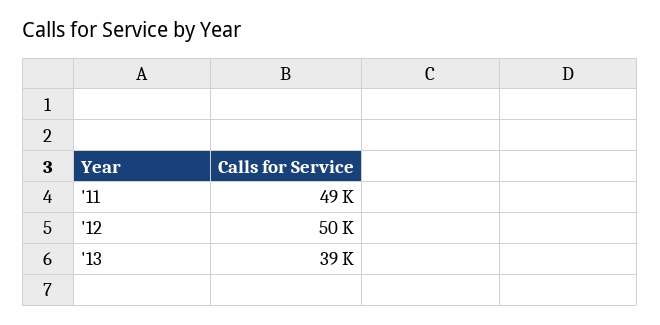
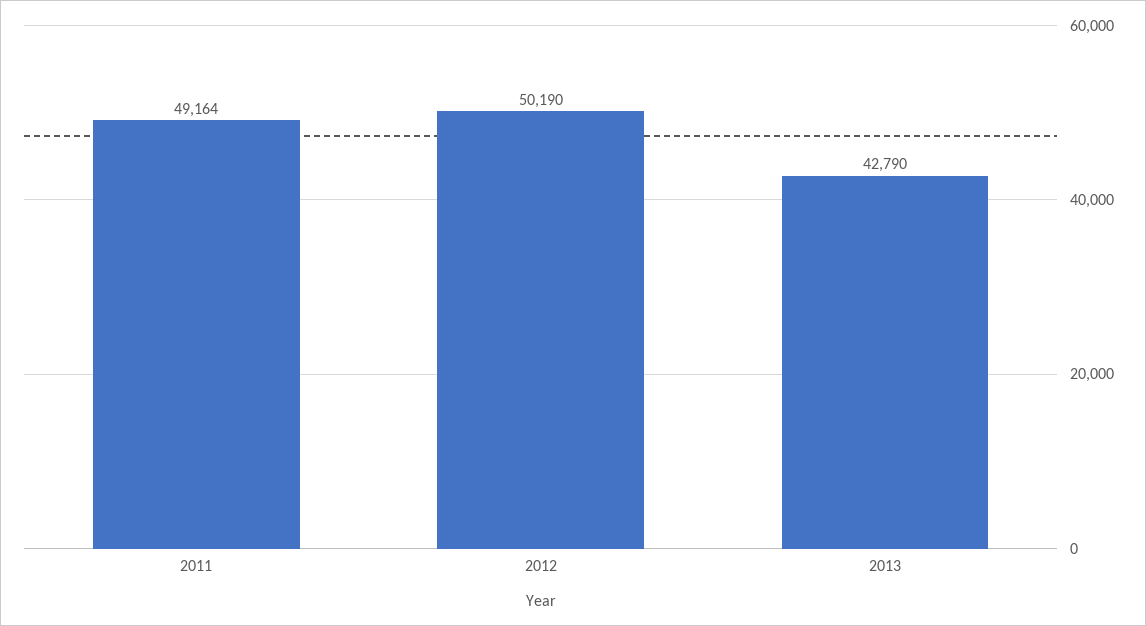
  {
    "'11": 49164,
    "'12": 50190,
-   "'13": 39000
+   "'13": 42790
  }

